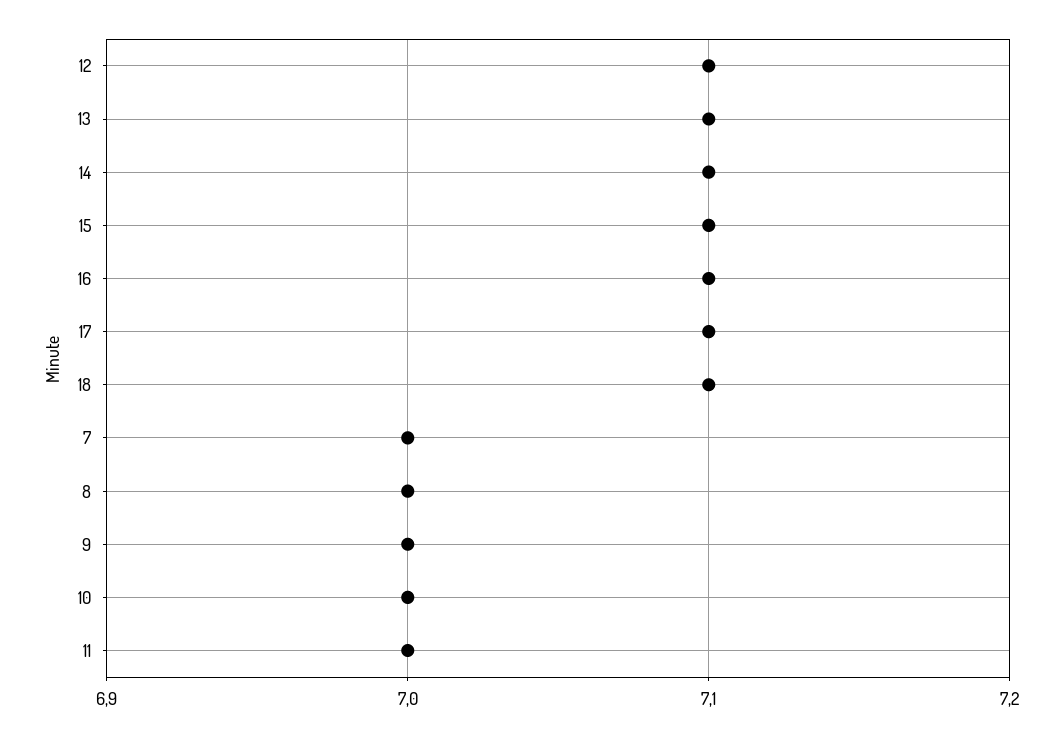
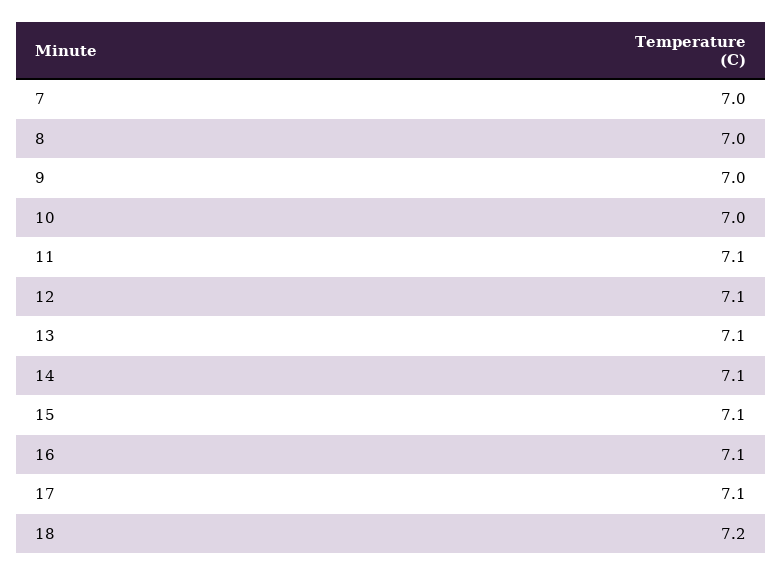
  {
    "12": 7.1,
    "13": 7.1,
    "14": 7.1,
    "15": 7.1,
    "16": 7.1,
    "17": 7.1,
-   "18": 7.1,
+   "18": 7.2,
    "7": 7,
    "8": 7,
    "9": 7,
    "10": 7,
-   "11": 7
+   "11": 7.1
  }

